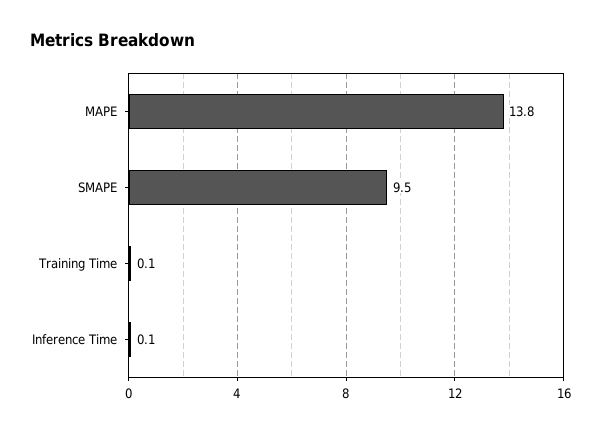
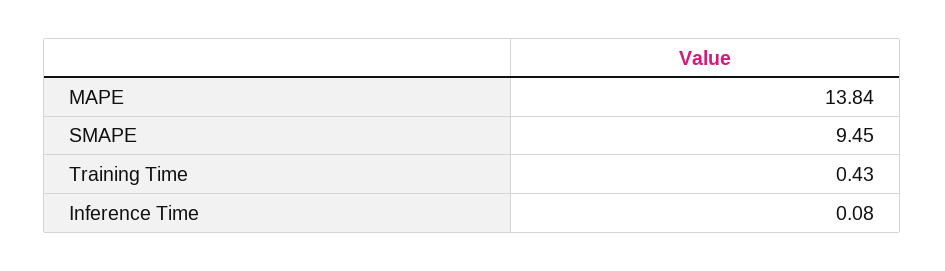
  {
    "MAPE": 13.84,
    "SMAPE": 9.45,
-   "Training Time": 0.1,
+   "Training Time": 0.43,
    "Inference Time": 0.08
  }

